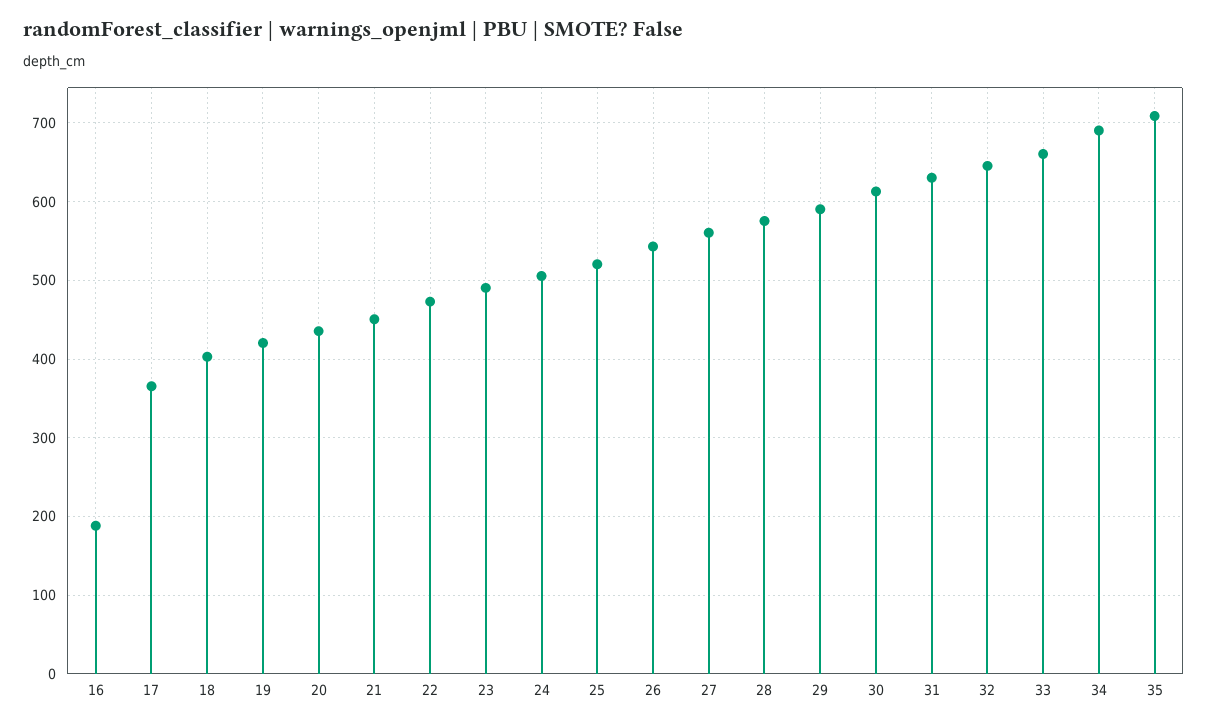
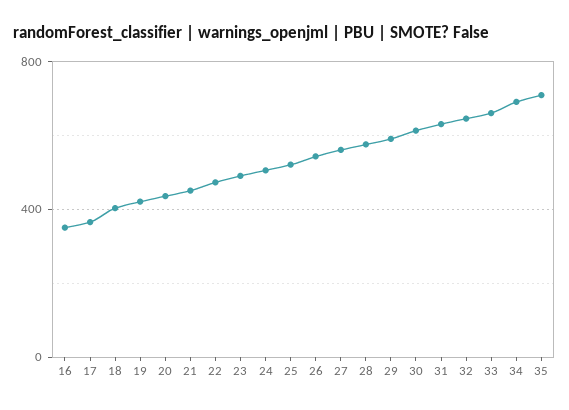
  {
-   "16": 190,
+   "16": 350,
    "17": 370,
    "18": 400,
    "19": 420,
    "20": 440,
    "21": 450,
    "22": 470,
    "23": 490,
    "24": 510,
    "25": 520,
    "26": 540,
    "27": 560,
    "28": 580,
    "29": 590,
    "30": 610,
    "31": 630,
    "32": 650,
    "33": 660,
    "34": 690,
    "35": 710
  }

